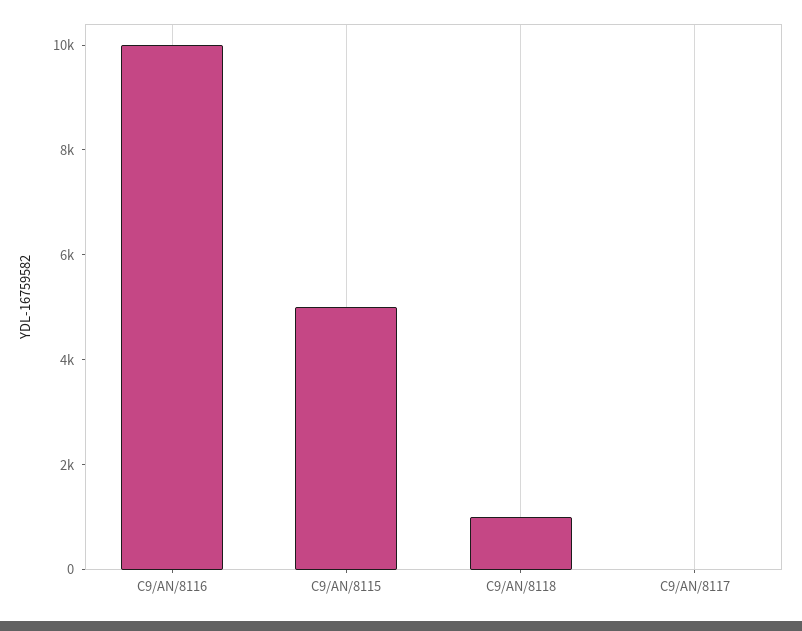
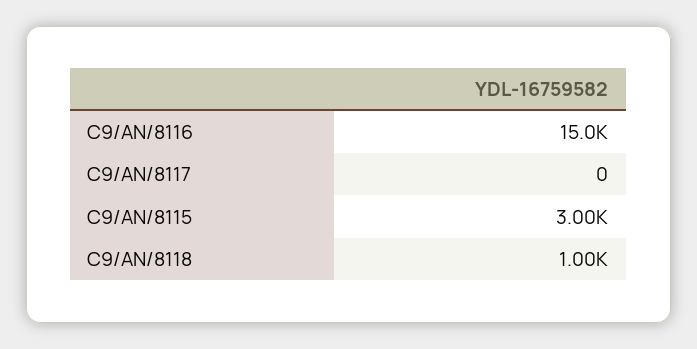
  {
-   "C9/AN/8116": 10000,
+   "C9/AN/8116": 15000,
-   "C9/AN/8115": 5000,
+   "C9/AN/8115": 3000,
    "C9/AN/8118": 1000,
    "C9/AN/8117": 0
  }

